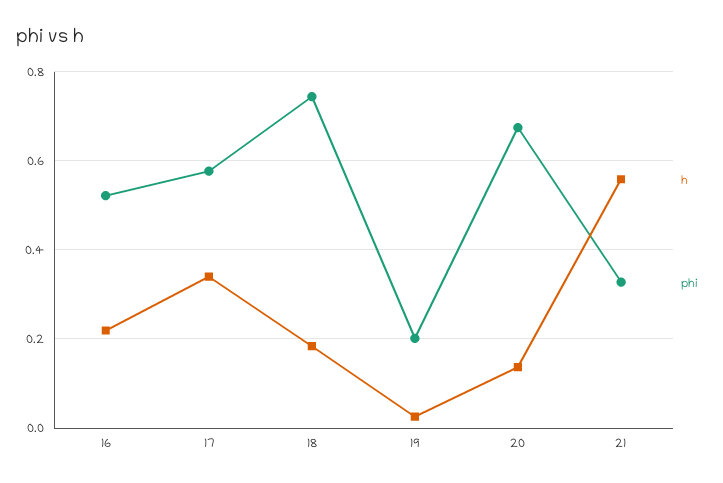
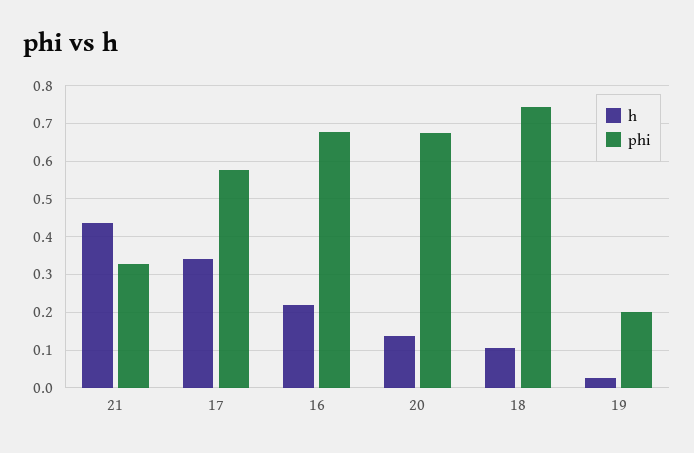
  {
    "h": {
      "16": 0.22,
      "17": 0.34,
-     "18": 0.18,
+     "18": 0.1,
      "19": 0.02,
      "20": 0.14,
-     "21": 0.56
+     "21": 0.44
    },
    "phi": {
-     "16": 0.52,
+     "16": 0.68,
      "17": 0.58,
      "18": 0.74,
      "19": 0.2,
      "20": 0.68,
      "21": 0.32
    }
  }

